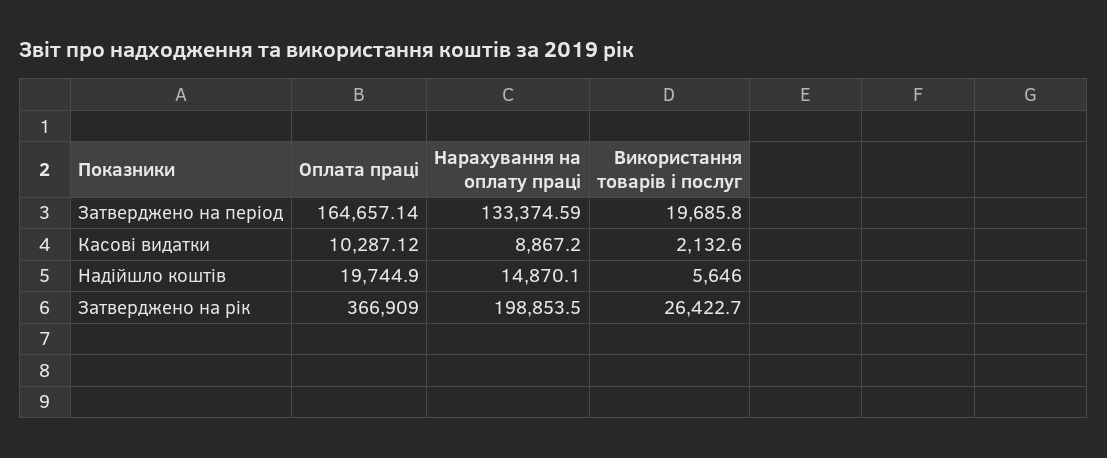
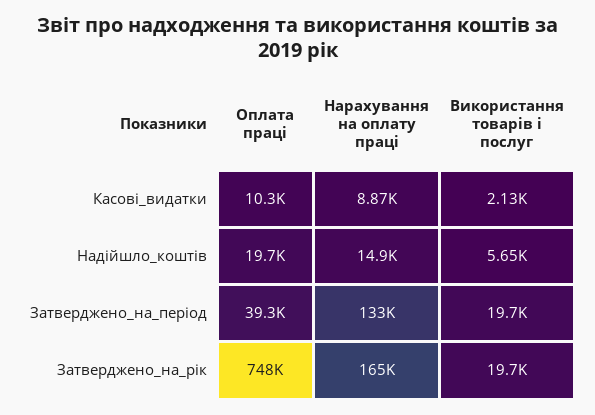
  {
    "Оплата праці": {
-     "Затверджено на період": 164657.14,
+     "Затверджено на період": 39300,
      "Касові видатки": 10287.12,
      "Надійшло коштів": 19744.9,
-     "Затверджено на рік": 366909
+     "Затверджено на рік": 748000
    },
    "Нарахування на оплату праці": {
      "Затверджено на період": 133374.59,
      "Касові видатки": 8867.2,
      "Надійшло коштів": 14870.1,
-     "Затверджено на рік": 198853.5
+     "Затверджено на рік": 165000
    },
    "Використання товарів і послуг": {
      "Затверджено на період": 19685.8,
      "Касові видатки": 2132.6,
      "Надійшло коштів": 5646,
-     "Затверджено на рік": 26422.7
+     "Затверджено на рік": 19700
    }
  }

